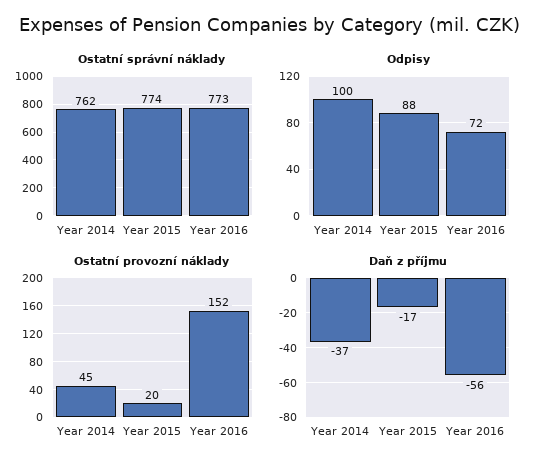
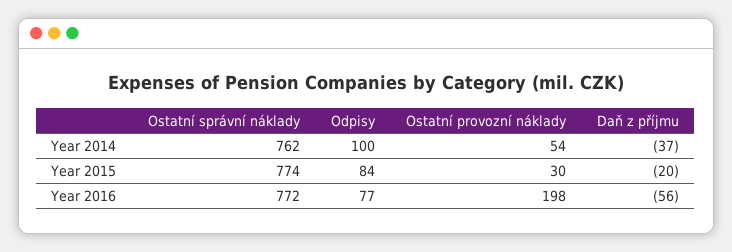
  {
    "Ostatní správní náklady": {
      "Year 2014": 762,
      "Year 2015": 774,
-     "Year 2016": 773
+     "Year 2016": 772
    },
    "Odpisy": {
      "Year 2014": 100,
-     "Year 2015": 88,
+     "Year 2015": 84,
-     "Year 2016": 72
+     "Year 2016": 77
    },
    "Ostatní provozní náklady": {
-     "Year 2014": 45,
+     "Year 2014": 54,
-     "Year 2015": 20,
+     "Year 2015": 30,
-     "Year 2016": 152
+     "Year 2016": 198
    },
    "Daň z příjmu": {
      "Year 2014": -37,
-     "Year 2015": -17,
+     "Year 2015": -20,
      "Year 2016": -56
    }
  }

